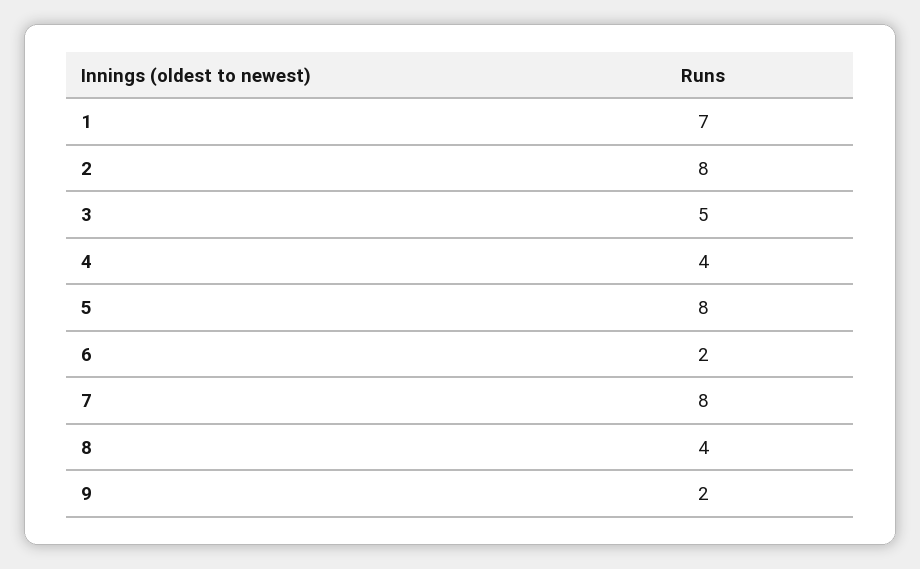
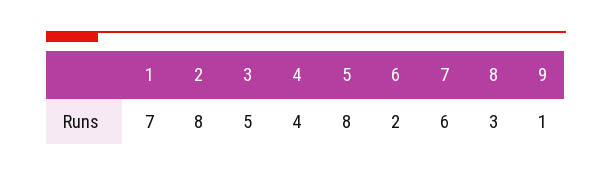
  {
    "1": 7,
    "2": 8,
    "3": 5,
    "4": 4,
    "5": 8,
    "6": 2,
-   "7": 8,
+   "7": 6,
-   "8": 4,
+   "8": 3,
-   "9": 2
+   "9": 1
  }

